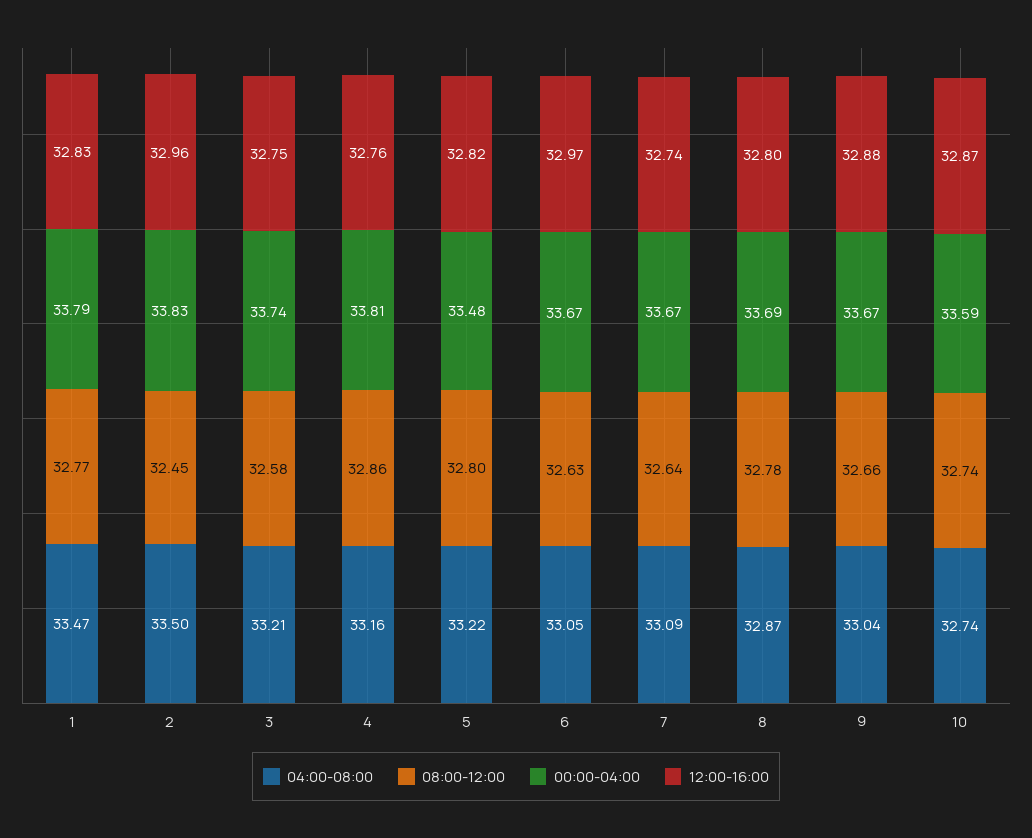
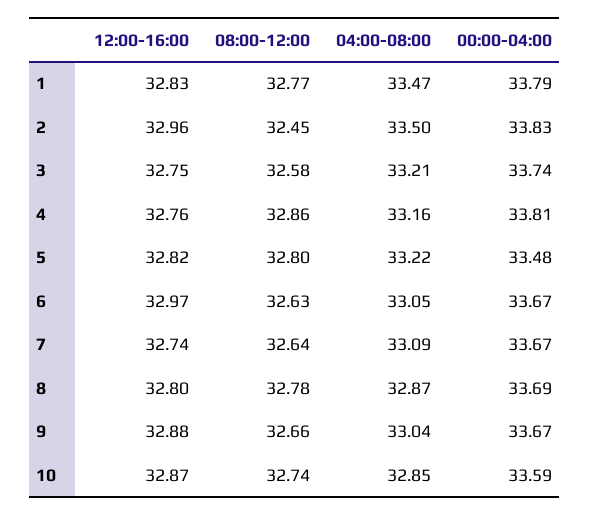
  {
    "04:00-08:00": {
      "1": 33.47,
      "2": 33.5,
      "3": 33.21,
      "4": 33.16,
      "5": 33.22,
      "6": 33.05,
      "7": 33.09,
      "8": 32.87,
      "9": 33.04,
-     "10": 32.74
+     "10": 32.85
    },
    "08:00-12:00": {
      "1": 32.77,
      "2": 32.45,
      "3": 32.58,
      "4": 32.86,
      "5": 32.8,
      "6": 32.63,
      "7": 32.64,
      "8": 32.78,
      "9": 32.66,
      "10": 32.74
    },
    "00:00-04:00": {
      "1": 33.79,
      "2": 33.83,
      "3": 33.74,
      "4": 33.81,
      "5": 33.48,
      "6": 33.67,
      "7": 33.67,
      "8": 33.69,
      "9": 33.67,
      "10": 33.59
    },
    "12:00-16:00": {
      "1": 32.83,
      "2": 32.96,
      "3": 32.75,
      "4": 32.76,
      "5": 32.82,
      "6": 32.97,
      "7": 32.74,
      "8": 32.8,
      "9": 32.88,
      "10": 32.87
    }
  }

